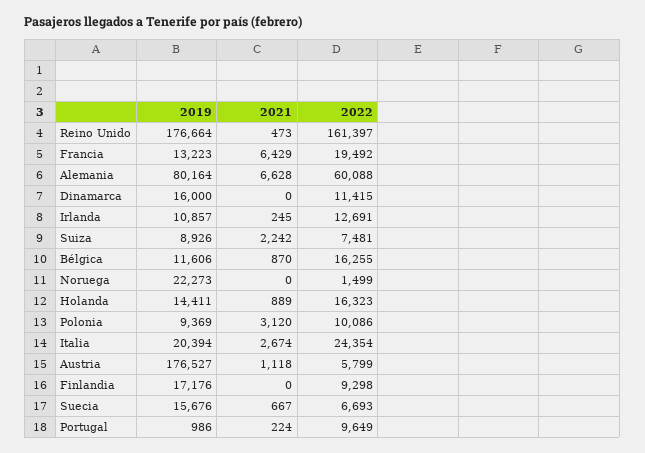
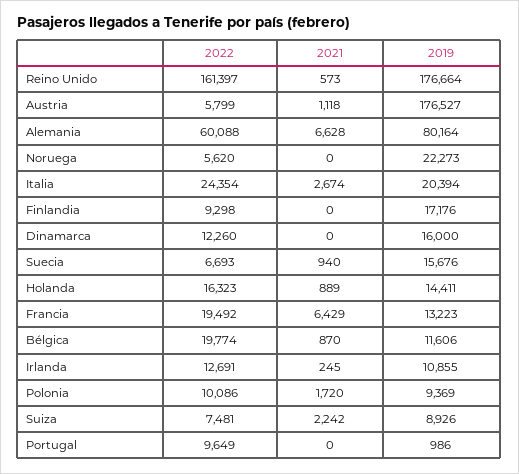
  {
    "2019": {
      "Reino Unido": 176664,
      "Francia": 13223,
      "Alemania": 80164,
      "Dinamarca": 16000,
-     "Irlanda": 10857,
+     "Irlanda": 10855,
      "Suiza": 8926,
      "Bélgica": 11606,
      "Noruega": 22273,
      "Holanda": 14411,
      "Polonia": 9369,
      "Italia": 20394,
      "Austria": 176527,
      "Finlandia": 17176,
      "Suecia": 15676,
      "Portugal": 986
    },
    "2021": {
-     "Reino Unido": 473,
+     "Reino Unido": 573,
      "Francia": 6429,
      "Alemania": 6628,
      "Dinamarca": 0,
      "Irlanda": 245,
      "Suiza": 2242,
      "Bélgica": 870,
      "Noruega": 0,
      "Holanda": 889,
-     "Polonia": 3120,
+     "Polonia": 1720,
      "Italia": 2674,
      "Austria": 1118,
      "Finlandia": 0,
-     "Suecia": 667,
+     "Suecia": 940,
-     "Portugal": 224
+     "Portugal": 0
    },
    "2022": {
      "Reino Unido": 161397,
      "Francia": 19492,
      "Alemania": 60088,
-     "Dinamarca": 11415,
+     "Dinamarca": 12260,
      "Irlanda": 12691,
      "Suiza": 7481,
-     "Bélgica": 16255,
+     "Bélgica": 19774,
-     "Noruega": 1499,
+     "Noruega": 5620,
      "Holanda": 16323,
      "Polonia": 10086,
      "Italia": 24354,
      "Austria": 5799,
      "Finlandia": 9298,
      "Suecia": 6693,
      "Portugal": 9649
    }
  }

